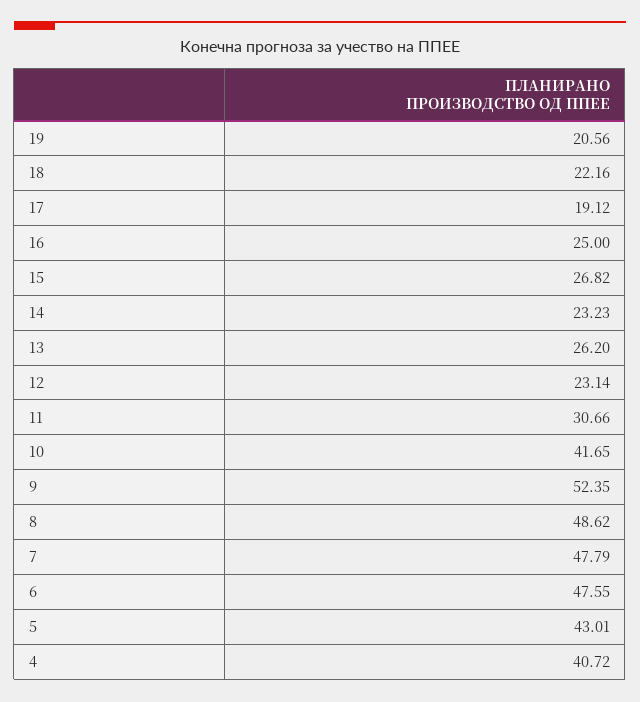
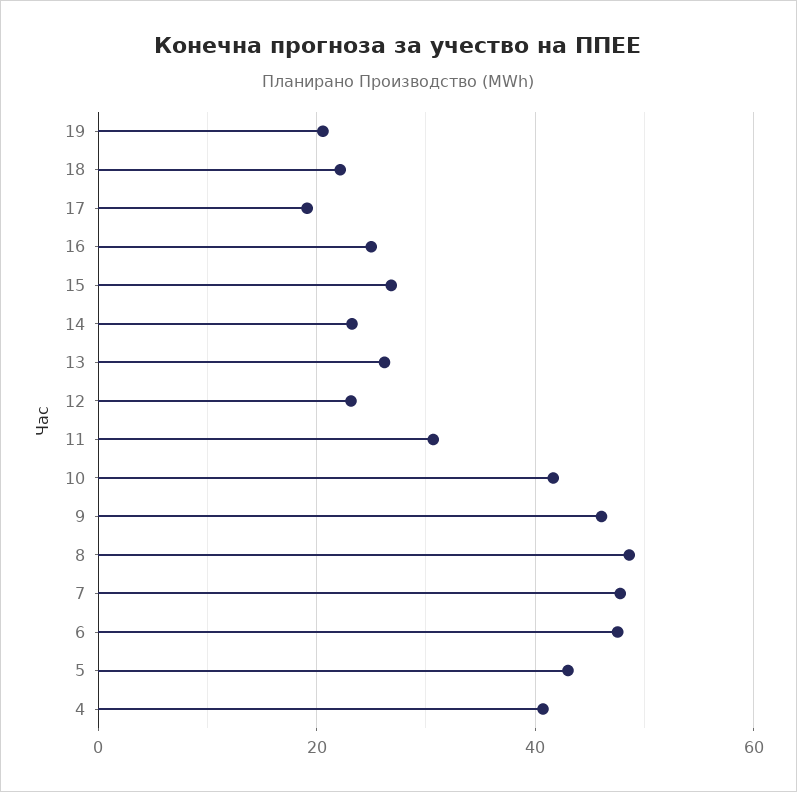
  {
    "19": 20.56,
    "18": 22.16,
    "17": 19.12,
    "16": 25,
    "15": 26.82,
    "14": 23.23,
    "13": 26.2,
    "12": 23.14,
    "11": 30.66,
    "10": 41.65,
-   "9": 52.35,
+   "9": 46,
    "8": 48.62,
    "7": 47.79,
    "6": 47.55,
    "5": 43.01,
    "4": 40.72
  }

